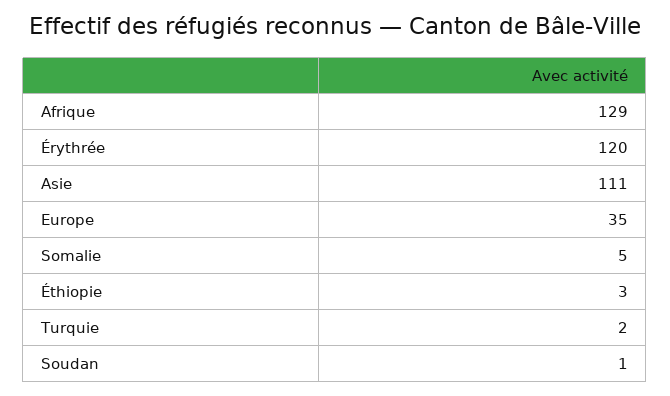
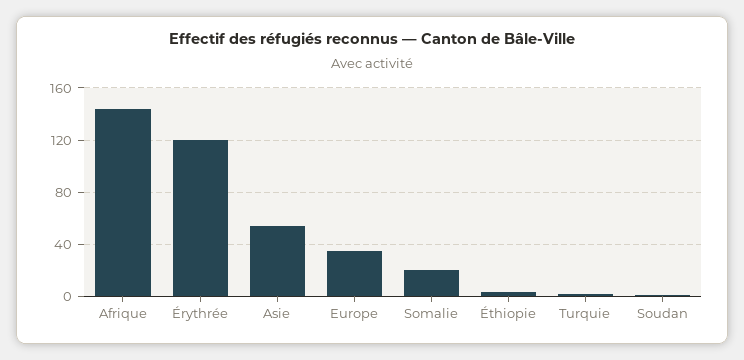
  {
-   "Afrique": 129,
+   "Afrique": 145,
    "Érythrée": 120,
-   "Asie": 111,
+   "Asie": 55,
    "Europe": 35,
-   "Somalie": 5,
+   "Somalie": 20,
    "Éthiopie": 3,
    "Turquie": 2,
    "Soudan": 1
  }

